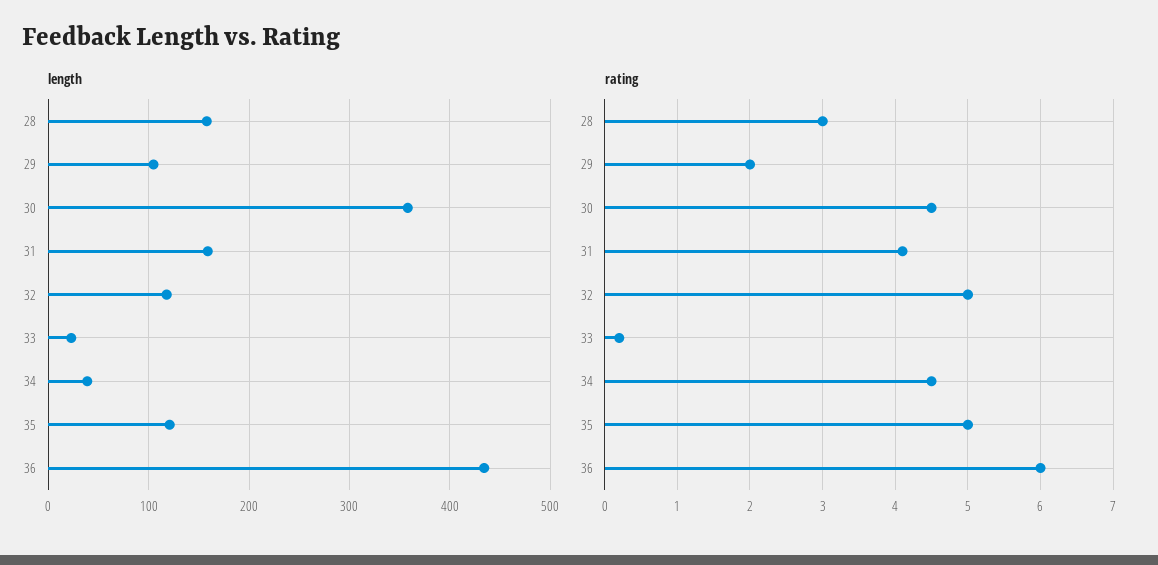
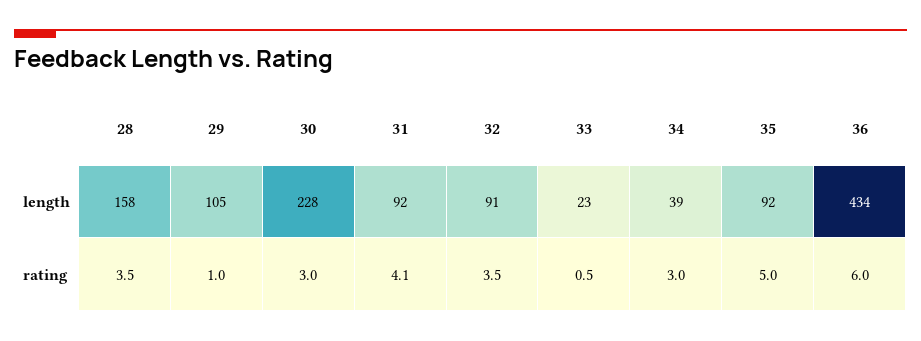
  {
    "length": {
      "28": 158,
      "29": 105,
-     "30": 360,
+     "30": 228,
-     "31": 160,
+     "31": 92,
-     "32": 120,
+     "32": 91,
      "33": 23,
      "34": 39,
-     "35": 120,
+     "35": 92,
      "36": 434
    },
    "rating": {
-     "28": 3,
+     "28": 3.5,
-     "29": 2,
+     "29": 1,
-     "30": 4.5,
+     "30": 3,
      "31": 4.1,
-     "32": 5,
+     "32": 3.5,
-     "33": 0.2,
+     "33": 0.5,
-     "34": 4.5,
+     "34": 3,
      "35": 5,
      "36": 6
    }
  }

